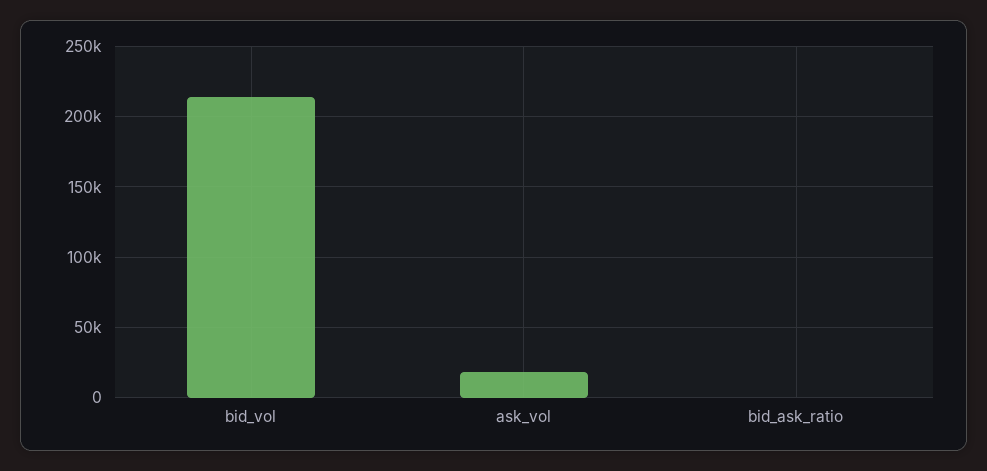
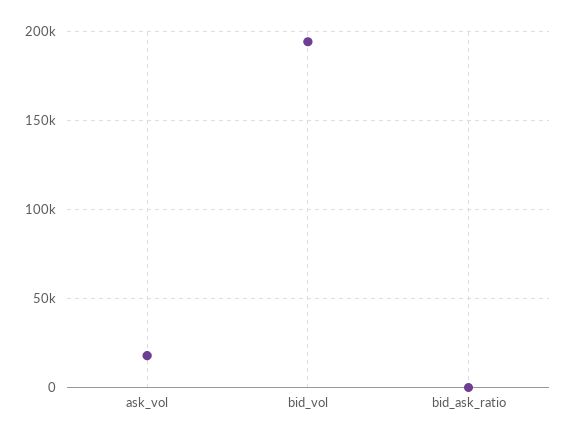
  {
-   "bid_vol": 215000,
+   "bid_vol": 195000,
    "ask_vol": 20000,
    "bid_ask_ratio": 0
  }

